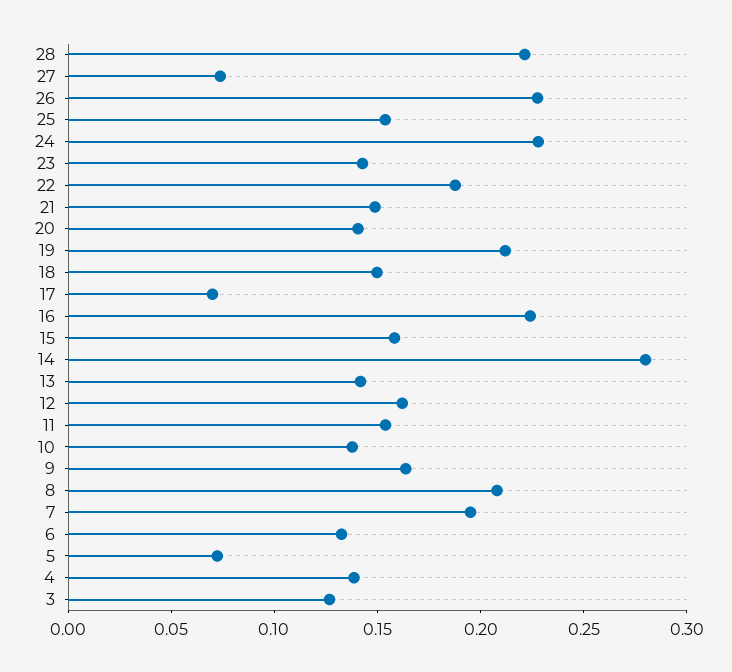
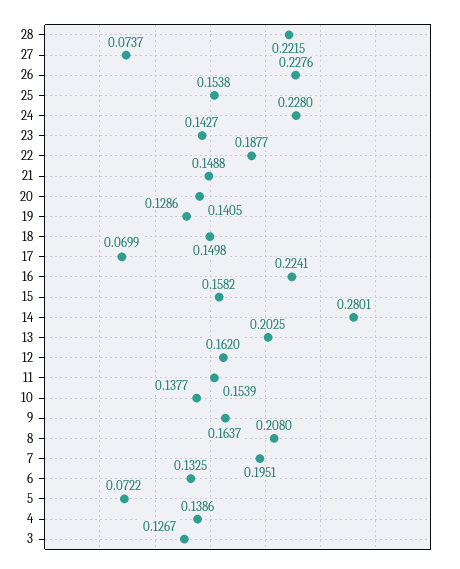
  {
    "28": 0.2215,
    "27": 0.0737,
    "26": 0.2276,
    "25": 0.1538,
    "24": 0.228,
    "23": 0.1427,
    "22": 0.1877,
    "21": 0.1488,
    "20": 0.1405,
-   "19": 0.21,
+   "19": 0.1286,
    "18": 0.1498,
    "17": 0.0699,
    "16": 0.2241,
    "15": 0.1582,
    "14": 0.2801,
-   "13": 0.14,
+   "13": 0.2025,
    "12": 0.162,
    "11": 0.1539,
    "10": 0.1377,
    "9": 0.1637,
    "8": 0.208,
    "7": 0.1951,
    "6": 0.1325,
    "5": 0.0722,
    "4": 0.1386,
    "3": 0.1267
  }

